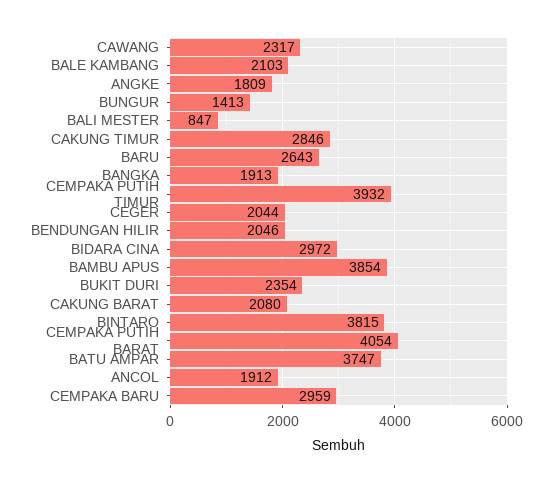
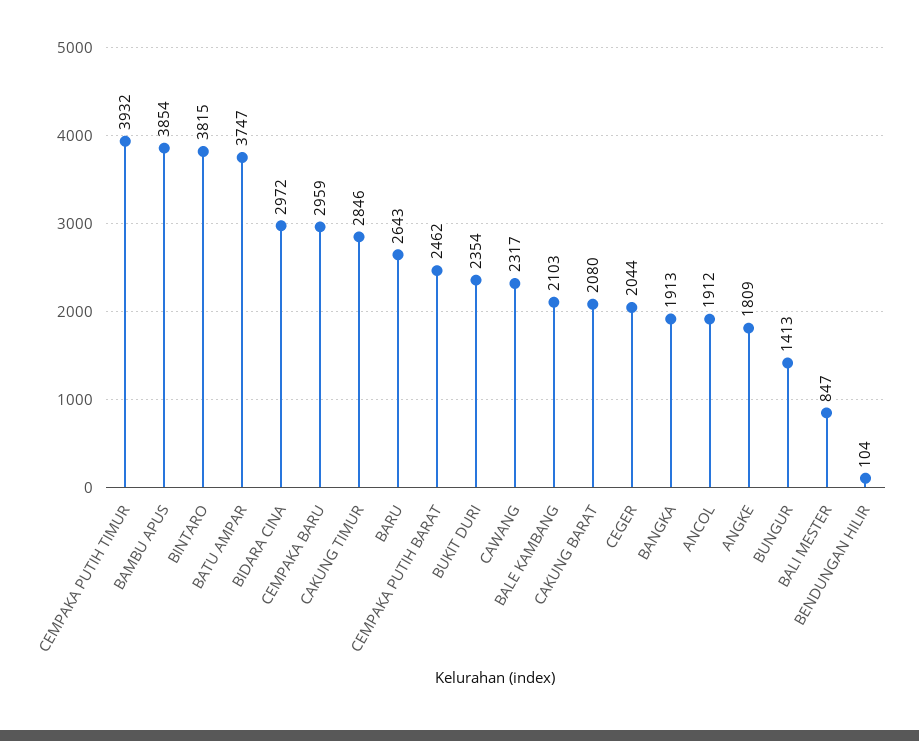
  {
    "CAWANG": 2317,
    "BALE KAMBANG": 2103,
    "ANGKE": 1809,
    "BUNGUR": 1413,
    "BALI MESTER": 847,
    "CAKUNG TIMUR": 2846,
    "BARU": 2643,
    "BANGKA": 1913,
    "CEMPAKA PUTIH TIMUR": 3932,
    "CEGER": 2044,
-   "BENDUNGAN HILIR": 2046,
+   "BENDUNGAN HILIR": 104,
    "BIDARA CINA": 2972,
    "BAMBU APUS": 3854,
    "BUKIT DURI": 2354,
    "CAKUNG BARAT": 2080,
    "BINTARO": 3815,
-   "CEMPAKA PUTIH BARAT": 4054,
+   "CEMPAKA PUTIH BARAT": 2462,
    "BATU AMPAR": 3747,
    "ANCOL": 1912,
    "CEMPAKA BARU": 2959
  }

